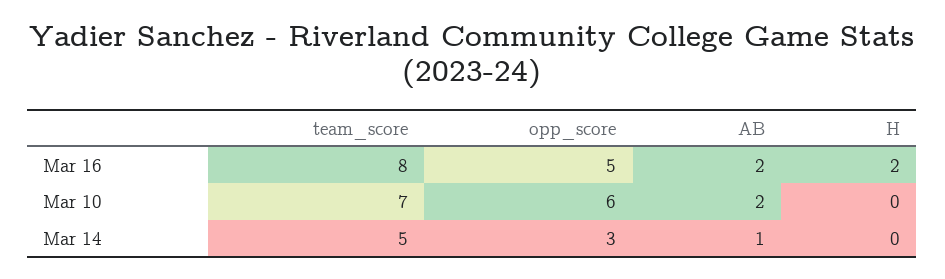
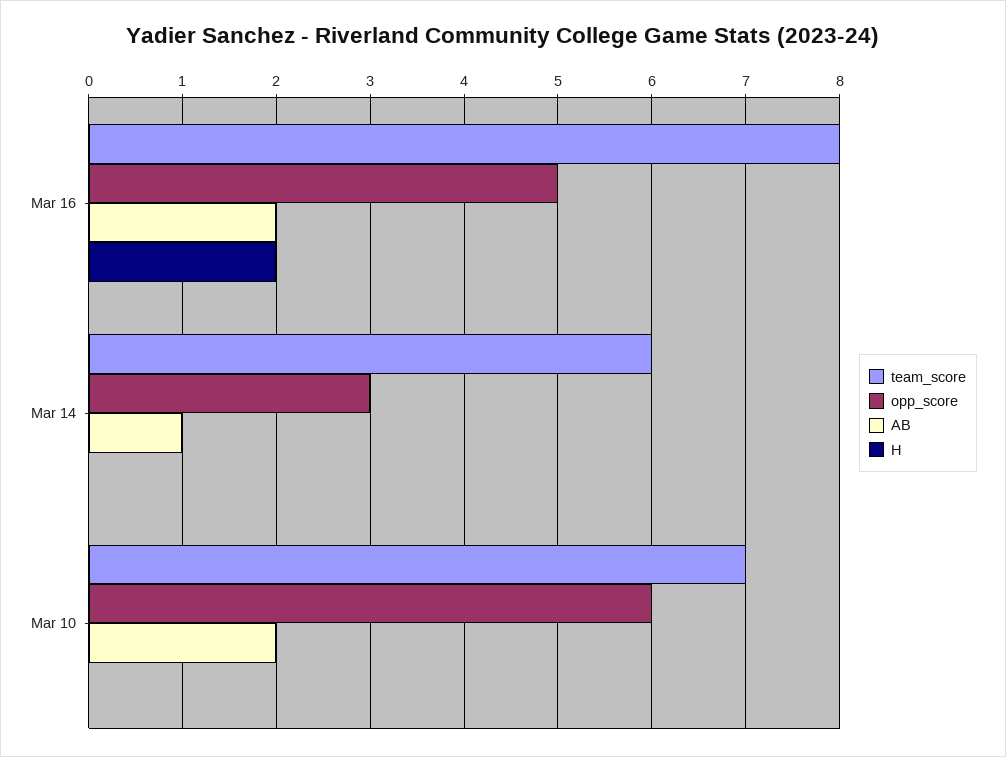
  {
    "team_score": {
      "Mar 16": 8,
      "Mar 10": 7,
-     "Mar 14": 5
+     "Mar 14": 6
    },
    "opp_score": {
      "Mar 16": 5,
      "Mar 10": 6,
      "Mar 14": 3
    },
    "AB": {
      "Mar 16": 2,
      "Mar 10": 2,
      "Mar 14": 1
    },
    "H": {
      "Mar 16": 2,
      "Mar 10": 0,
      "Mar 14": 0
    }
  }

